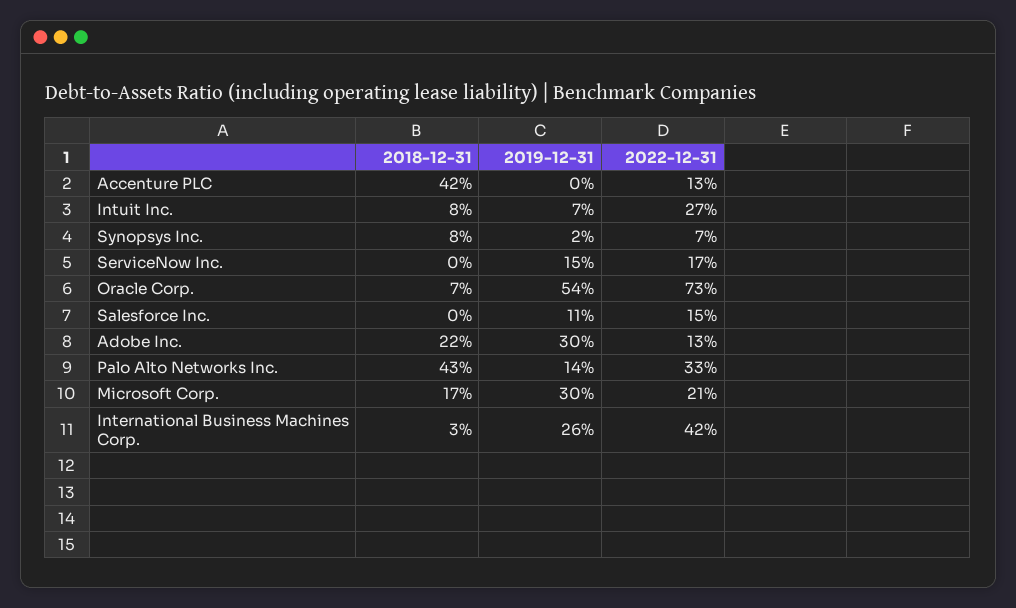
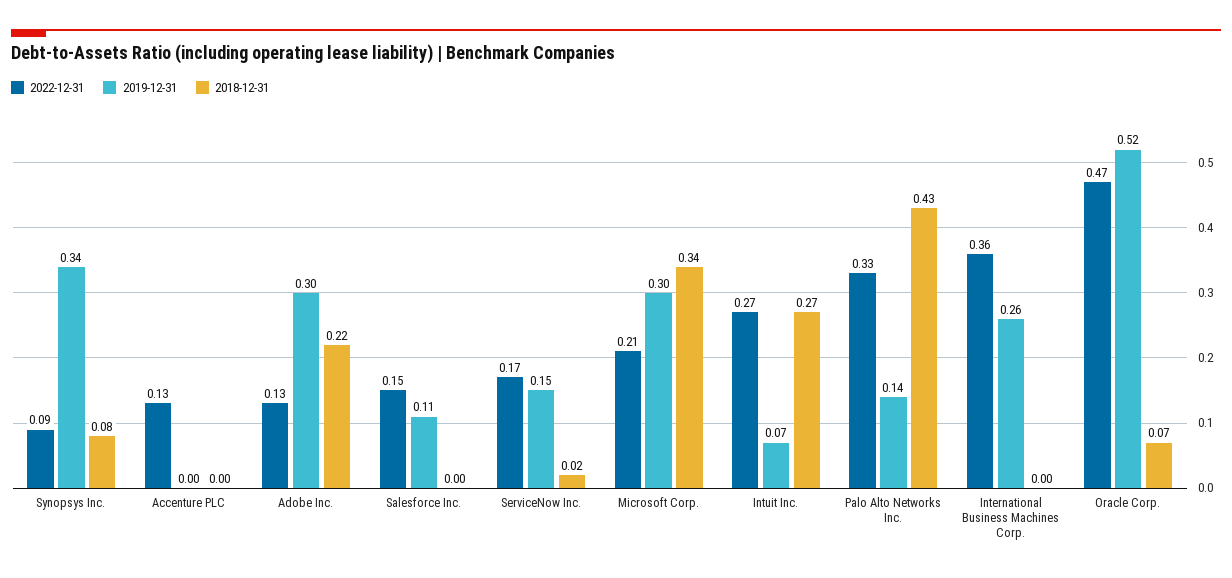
  {
    "2018-12-31": {
-     "Accenture PLC": 0.42,
+     "Accenture PLC": 0,
-     "Intuit Inc.": 0.08,
+     "Intuit Inc.": 0.27,
      "Synopsys Inc.": 0.08,
-     "ServiceNow Inc.": 0,
+     "ServiceNow Inc.": 0.02,
      "Oracle Corp.": 0.07,
      "Salesforce Inc.": 0,
      "Adobe Inc.": 0.22,
      "Palo Alto Networks Inc.": 0.43,
-     "Microsoft Corp.": 0.17,
+     "Microsoft Corp.": 0.34,
-     "International Business Machines Corp.": 0.03
+     "International Business Machines Corp.": 0
    },
    "2019-12-31": {
      "Accenture PLC": 0,
      "Intuit Inc.": 0.07,
-     "Synopsys Inc.": 0.02,
+     "Synopsys Inc.": 0.34,
      "ServiceNow Inc.": 0.15,
-     "Oracle Corp.": 0.54,
+     "Oracle Corp.": 0.52,
      "Salesforce Inc.": 0.11,
      "Adobe Inc.": 0.3,
      "Palo Alto Networks Inc.": 0.14,
      "Microsoft Corp.": 0.3,
      "International Business Machines Corp.": 0.26
    },
    "2022-12-31": {
      "Accenture PLC": 0.13,
      "Intuit Inc.": 0.27,
-     "Synopsys Inc.": 0.07,
+     "Synopsys Inc.": 0.09,
      "ServiceNow Inc.": 0.17,
-     "Oracle Corp.": 0.73,
+     "Oracle Corp.": 0.47,
      "Salesforce Inc.": 0.15,
      "Adobe Inc.": 0.13,
      "Palo Alto Networks Inc.": 0.33,
      "Microsoft Corp.": 0.21,
-     "International Business Machines Corp.": 0.42
+     "International Business Machines Corp.": 0.36
    }
  }

